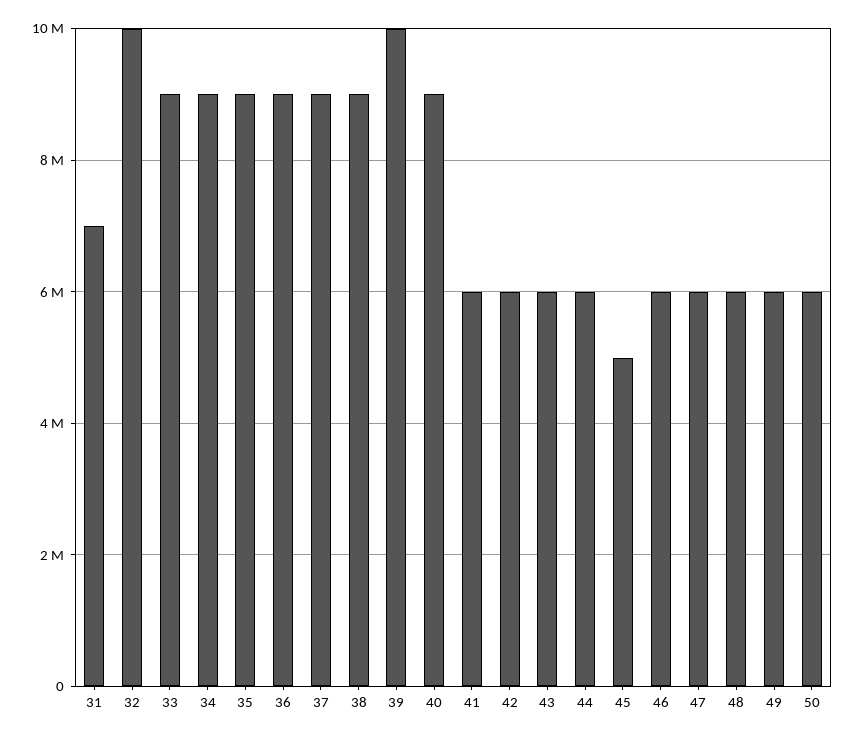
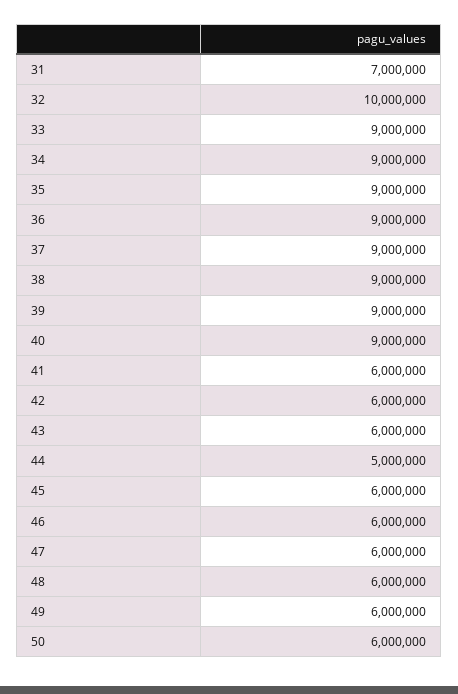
  {
    "31": 7000000,
    "32": 10000000,
    "33": 9000000,
    "34": 9000000,
    "35": 9000000,
    "36": 9000000,
    "37": 9000000,
    "38": 9000000,
-   "39": 10000000,
+   "39": 9000000,
    "40": 9000000,
    "41": 6000000,
    "42": 6000000,
    "43": 6000000,
-   "44": 6000000,
+   "44": 5000000,
-   "45": 5000000,
+   "45": 6000000,
    "46": 6000000,
    "47": 6000000,
    "48": 6000000,
    "49": 6000000,
    "50": 6000000
  }

